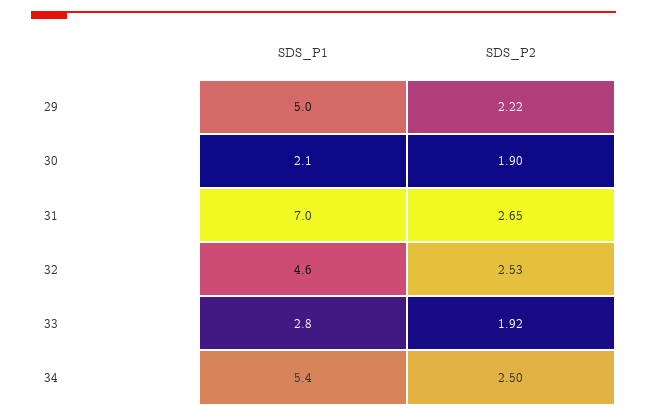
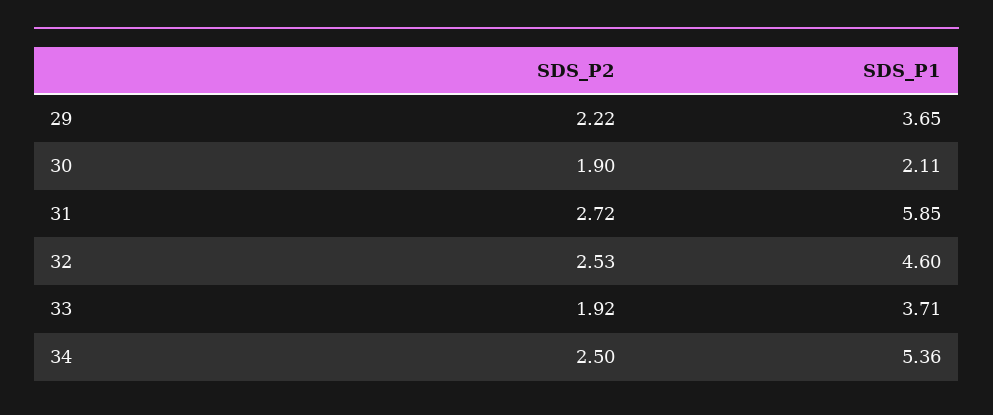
  {
    "SDS_P1": {
-     "29": 5,
+     "29": 3.65,
      "30": 2.11,
-     "31": 7,
+     "31": 5.85,
      "32": 4.6,
-     "33": 2.8,
+     "33": 3.71,
      "34": 5.36
    },
    "SDS_P2": {
      "29": 2.22,
      "30": 1.9,
-     "31": 2.65,
+     "31": 2.72,
      "32": 2.53,
      "33": 1.92,
      "34": 2.5
    }
  }

